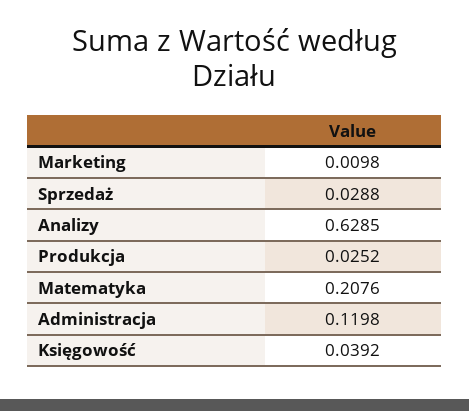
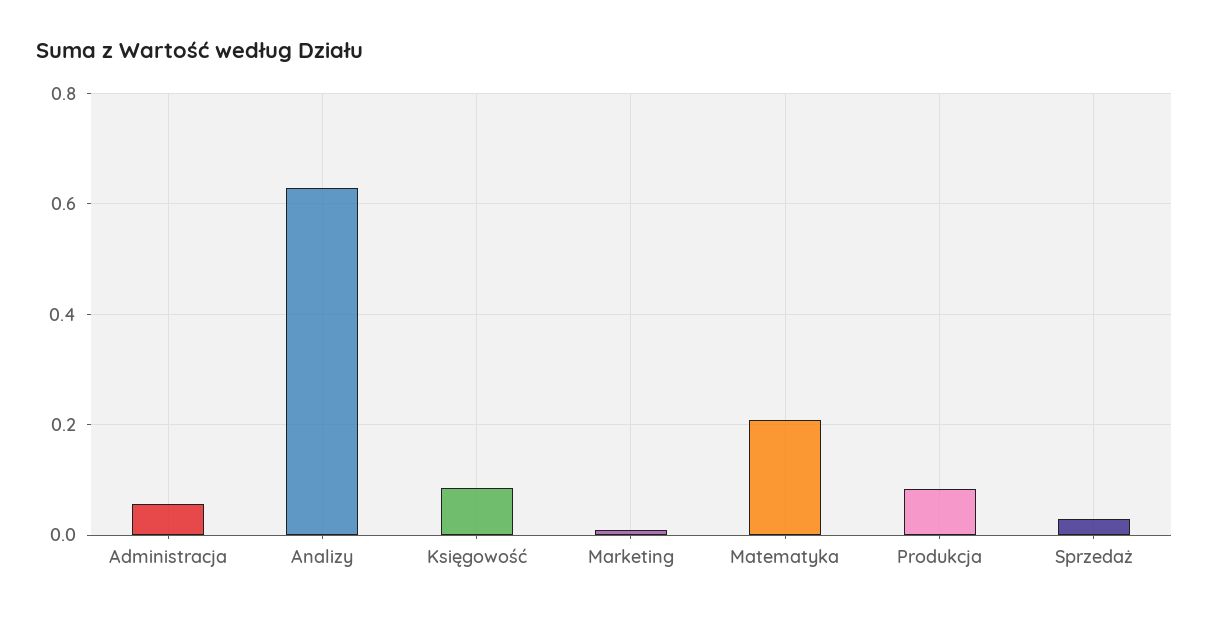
  {
    "Marketing": 0.0098,
    "Sprzedaż": 0.0288,
    "Analizy": 0.6285,
-   "Produkcja": 0.0252,
+   "Produkcja": 0.08,
    "Matematyka": 0.2076,
-   "Administracja": 0.1198,
+   "Administracja": 0.06,
-   "Księgowość": 0.0392
+   "Księgowość": 0.08
  }

